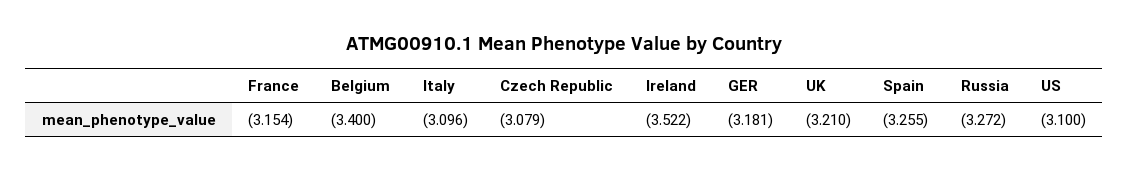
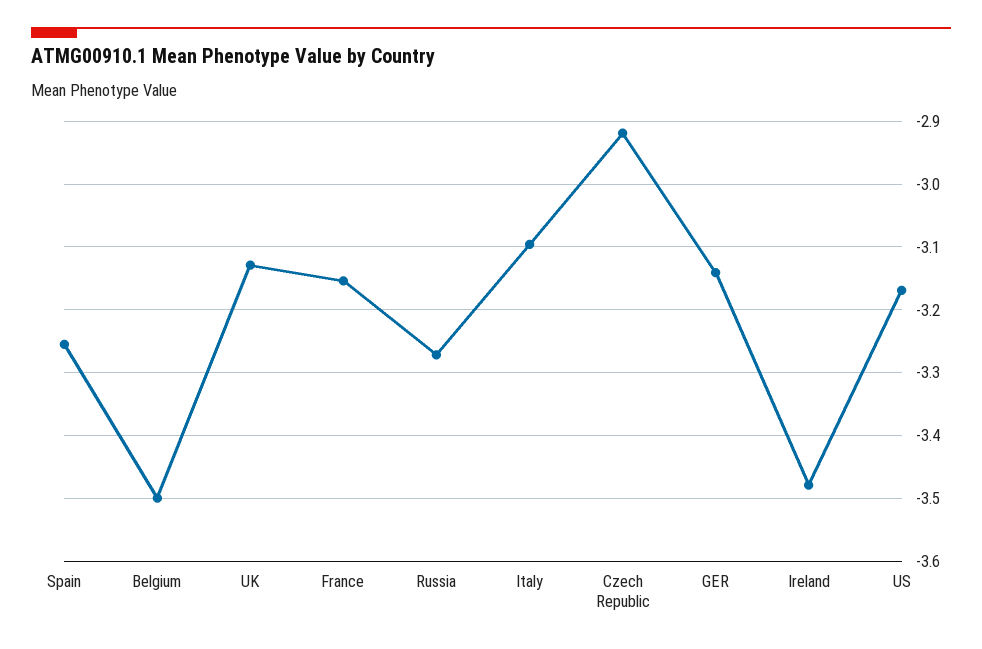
  {
    "France": -3.154,
-   "Belgium": -3.4,
+   "Belgium": -3.5,
    "Italy": -3.096,
-   "Czech Republic": -3.079,
+   "Czech Republic": -2.92,
-   "Ireland": -3.522,
+   "Ireland": -3.48,
-   "GER": -3.181,
+   "GER": -3.14,
-   "UK": -3.21,
+   "UK": -3.13,
    "Spain": -3.255,
    "Russia": -3.272,
-   "US": -3.1
+   "US": -3.17
  }

